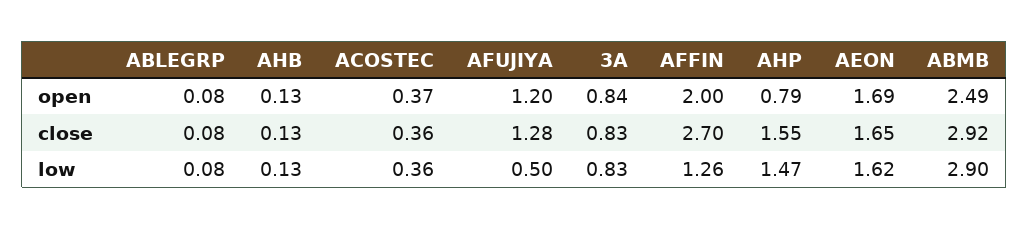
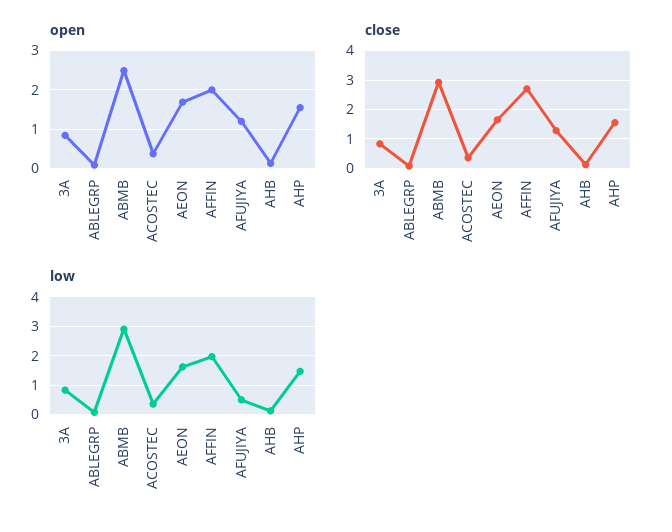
  {
    "open": {
      "ABLEGRP": 0.08,
      "AHB": 0.13,
      "ACOSTEC": 0.37,
      "AFUJIYA": 1.2,
      "3A": 0.84,
      "AFFIN": 2,
-     "AHP": 0.79,
+     "AHP": 1.6,
      "AEON": 1.69,
      "ABMB": 2.49
    },
    "close": {
      "ABLEGRP": 0.08,
      "AHB": 0.13,
      "ACOSTEC": 0.36,
      "AFUJIYA": 1.28,
      "3A": 0.83,
      "AFFIN": 2.7,
      "AHP": 1.55,
      "AEON": 1.65,
      "ABMB": 2.92
    },
    "low": {
      "ABLEGRP": 0.08,
      "AHB": 0.13,
      "ACOSTEC": 0.36,
      "AFUJIYA": 0.5,
      "3A": 0.83,
-     "AFFIN": 1.26,
+     "AFFIN": 2,
      "AHP": 1.47,
      "AEON": 1.62,
      "ABMB": 2.9
    }
  }

